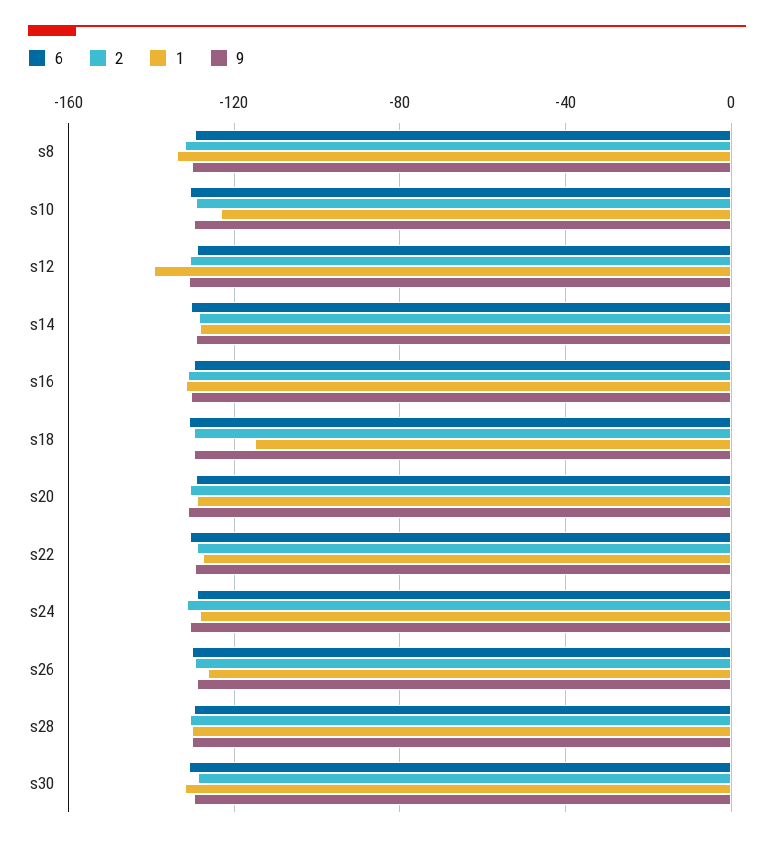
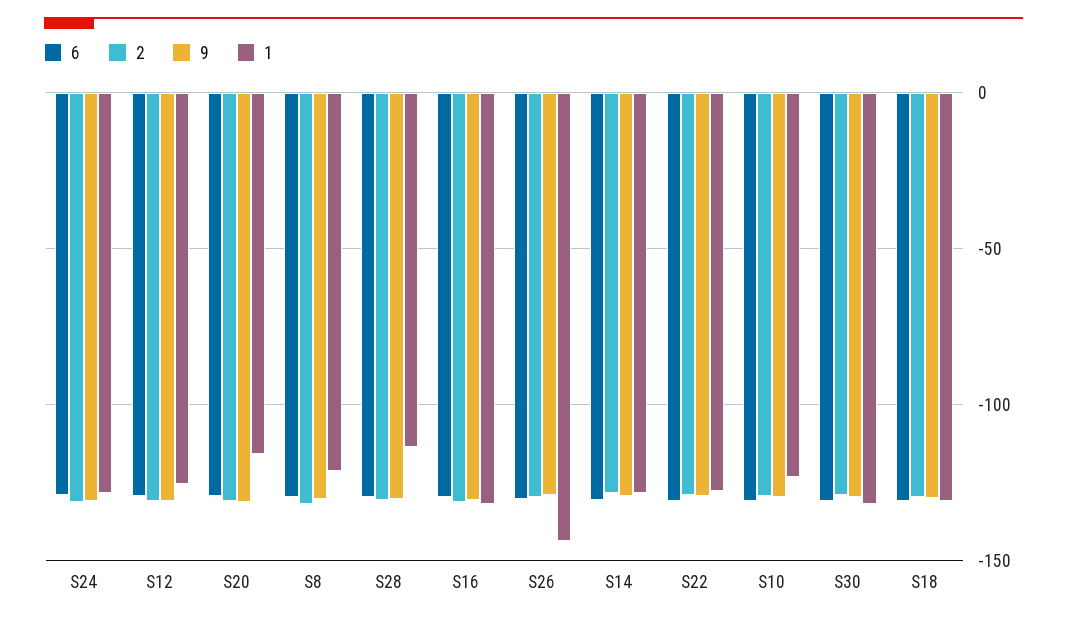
  {
    "6": {
      "s8": -130,
      "s10": -130,
      "s12": -130,
      "s14": -130,
      "s16": -130,
      "s18": -130,
      "s20": -130,
      "s22": -130,
      "s24": -130,
      "s26": -130,
      "s28": -130,
      "s30": -130
    },
    "2": {
      "s8": -130,
      "s10": -130,
      "s12": -130,
      "s14": -130,
      "s16": -130,
      "s18": -130,
      "s20": -130,
      "s22": -130,
      "s24": -130,
      "s26": -130,
      "s28": -130,
      "s30": -130
    },
    "1": {
-     "s8": -135,
+     "s8": -120,
      "s10": -125,
-     "s12": -140,
+     "s12": -125,
      "s14": -130,
      "s16": -130,
-     "s18": -115,
+     "s18": -130,
-     "s20": -130,
+     "s20": -115,
      "s22": -130,
      "s24": -130,
-     "s26": -125,
+     "s26": -145,
-     "s28": -130,
+     "s28": -115,
      "s30": -130
    },
    "9": {
      "s8": -130,
      "s10": -130,
      "s12": -130,
      "s14": -130,
      "s16": -130,
      "s18": -130,
      "s20": -130,
      "s22": -130,
      "s24": -130,
      "s26": -130,
      "s28": -130,
      "s30": -130
    }
  }

